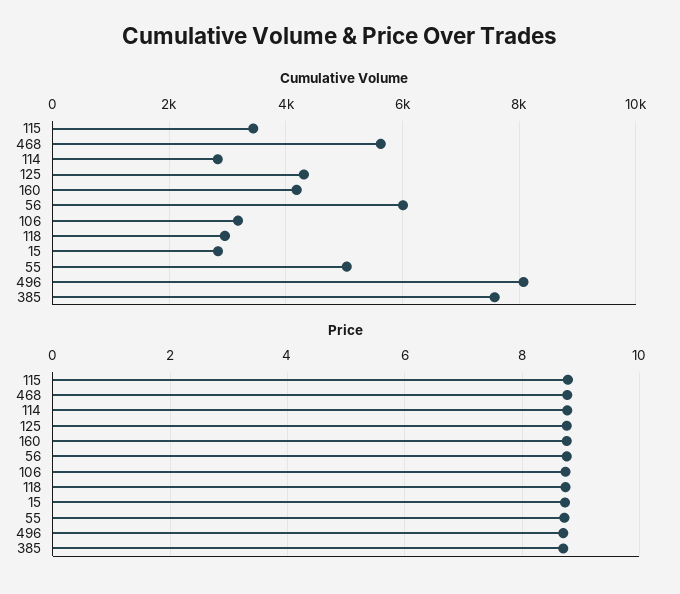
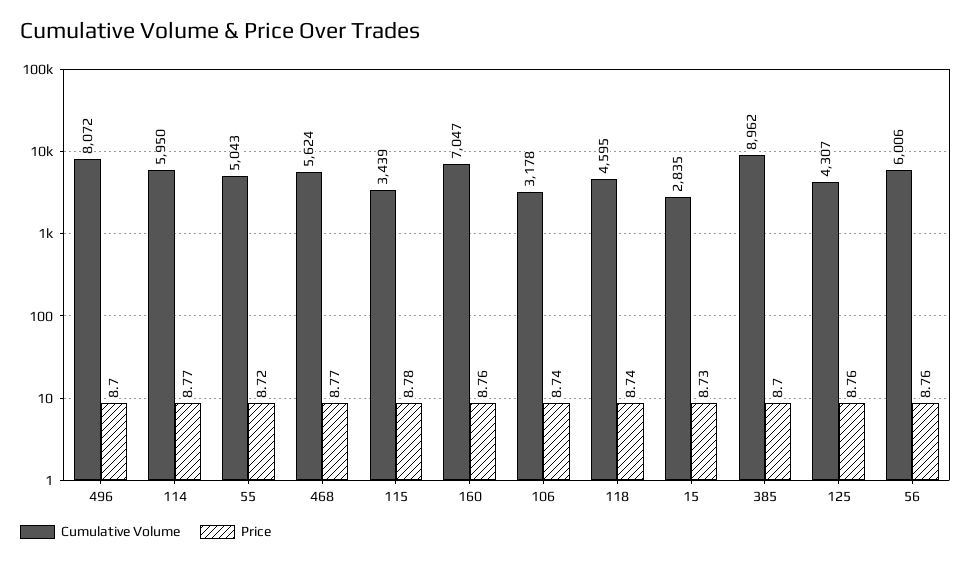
  {
    "Cumulative Volume": {
      "115": 3439,
      "468": 5624,
-     "114": 2800,
+     "114": 5950,
      "125": 4307,
-     "160": 4200,
+     "160": 7047,
      "56": 6006,
      "106": 3178,
-     "118": 3000,
+     "118": 4595,
      "15": 2835,
      "55": 5043,
      "496": 8072,
-     "385": 7600
+     "385": 8962
    },
    "Price": {
      "115": 8.78,
      "468": 8.77,
      "114": 8.77,
      "125": 8.76,
      "160": 8.76,
      "56": 8.76,
      "106": 8.74,
      "118": 8.74,
      "15": 8.73,
      "55": 8.72,
      "496": 8.7,
      "385": 8.7
    }
  }

